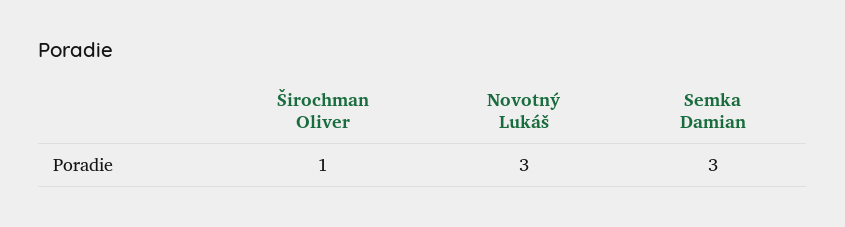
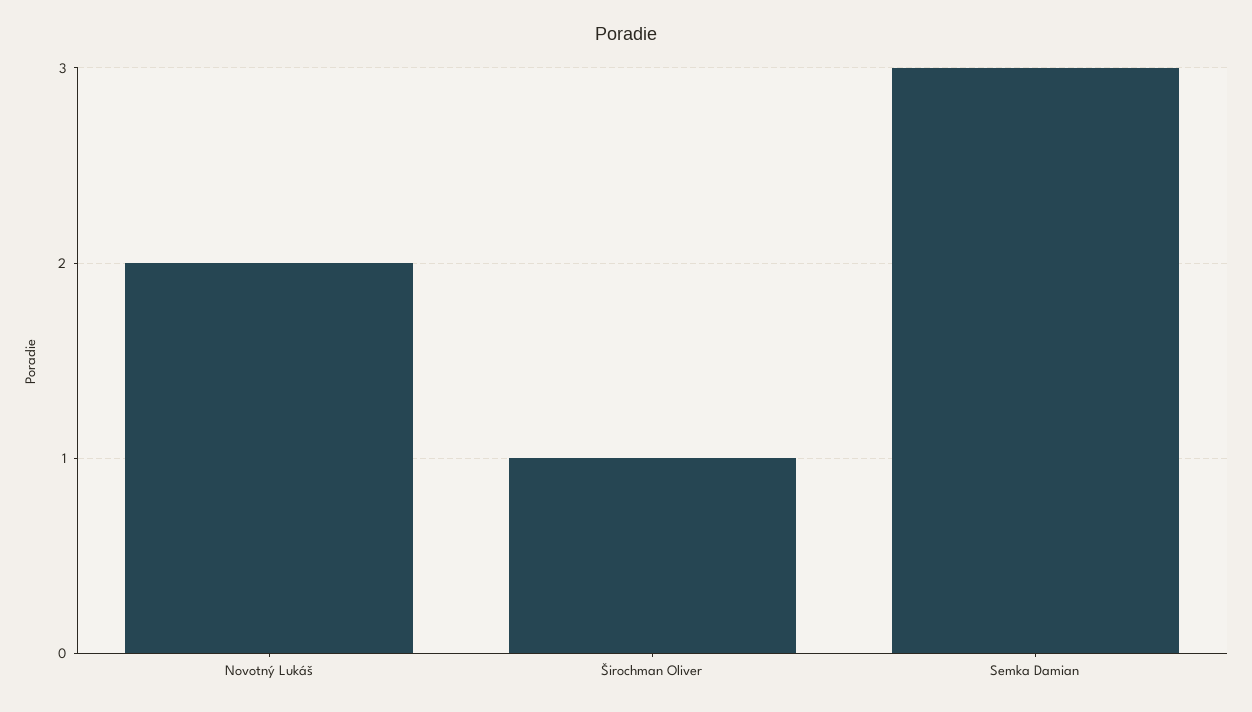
  {
    "Širochman Oliver": 1,
-   "Novotný Lukáš": 3,
+   "Novotný Lukáš": 2,
    "Semka Damian": 3
  }

